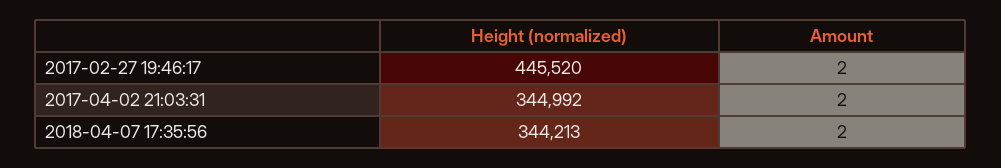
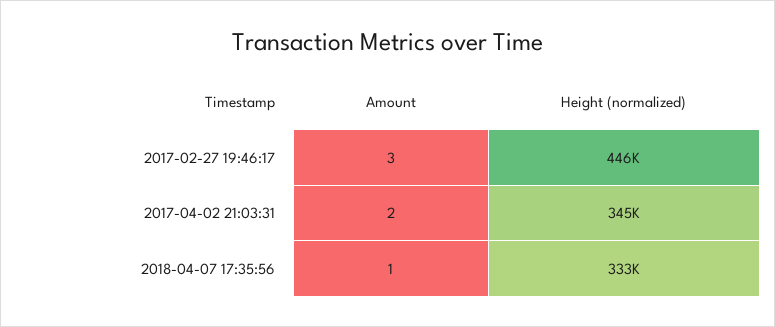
  {
    "Height (normalized)": {
      "2017-02-27 19:46:17": 445520,
      "2017-04-02 21:03:31": 344992,
-     "2018-04-07 17:35:56": 344213
+     "2018-04-07 17:35:56": 333000
    },
    "Amount": {
-     "2017-02-27 19:46:17": 2,
+     "2017-02-27 19:46:17": 3,
      "2017-04-02 21:03:31": 2,
-     "2018-04-07 17:35:56": 2
+     "2018-04-07 17:35:56": 1
    }
  }

